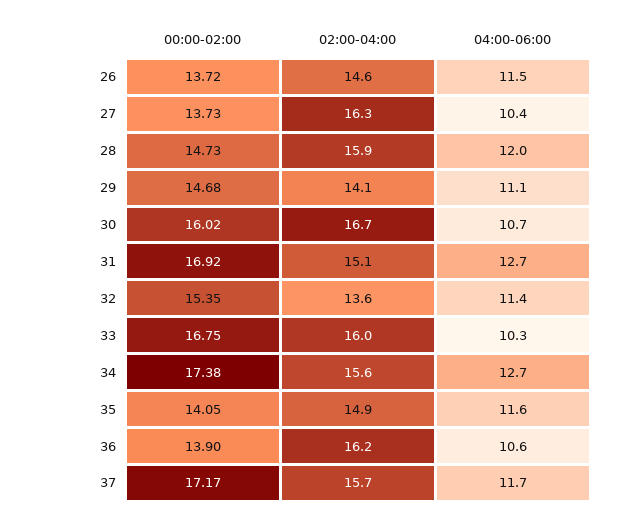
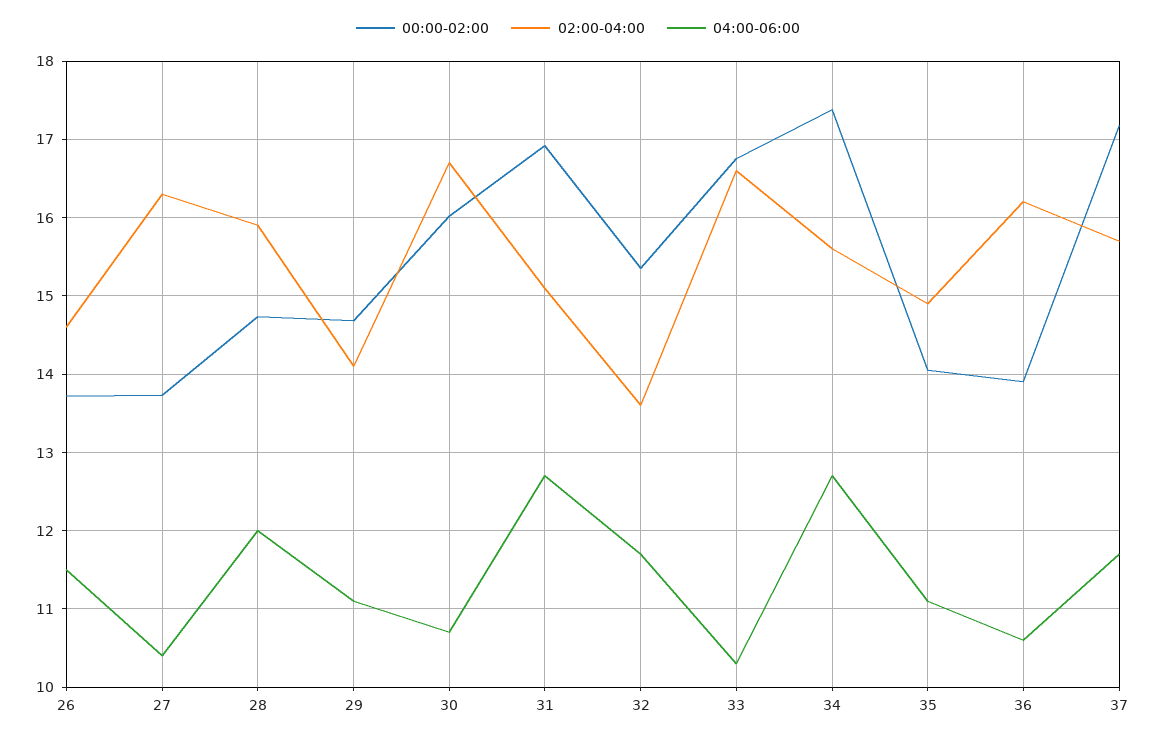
  {
    "00:00-02:00": {
      "26": 13.72,
      "27": 13.73,
      "28": 14.73,
      "29": 14.68,
      "30": 16.02,
      "31": 16.92,
      "32": 15.35,
      "33": 16.75,
      "34": 17.38,
      "35": 14.05,
      "36": 13.9,
      "37": 17.17
    },
    "02:00-04:00": {
      "26": 14.6,
      "27": 16.3,
      "28": 15.9,
      "29": 14.1,
      "30": 16.7,
      "31": 15.1,
      "32": 13.6,
-     "33": 16,
+     "33": 16.6,
      "34": 15.6,
      "35": 14.9,
      "36": 16.2,
      "37": 15.7
    },
    "04:00-06:00": {
      "26": 11.5,
      "27": 10.4,
      "28": 12,
      "29": 11.1,
      "30": 10.7,
      "31": 12.7,
-     "32": 11.4,
+     "32": 11.7,
      "33": 10.3,
      "34": 12.7,
-     "35": 11.6,
+     "35": 11.1,
      "36": 10.6,
      "37": 11.7
    }
  }

